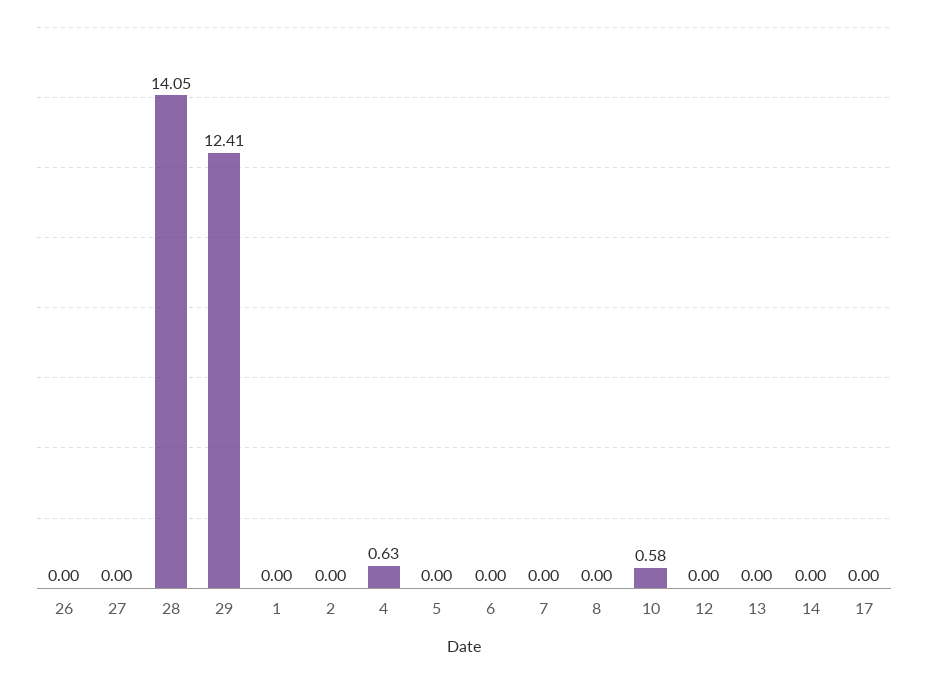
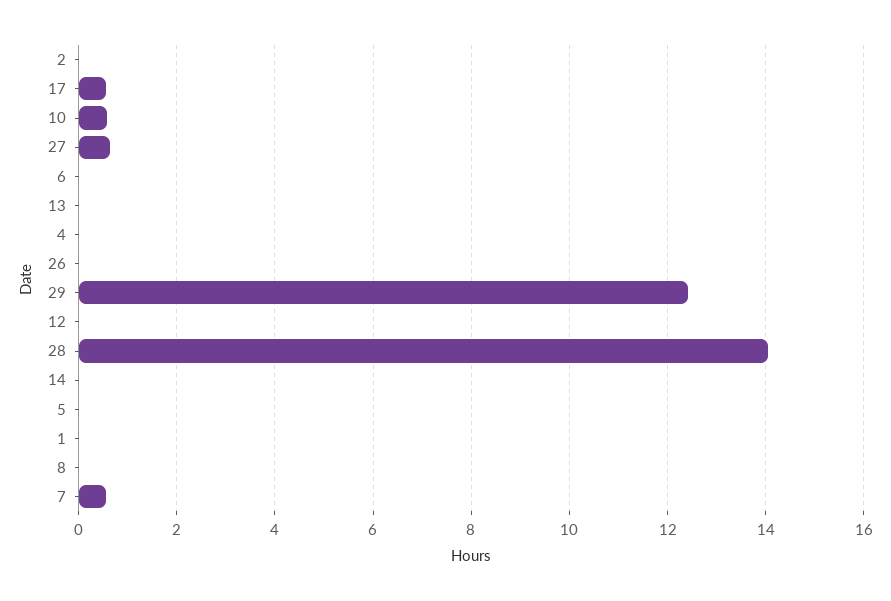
  {
    "26": 0,
-   "27": 0,
+   "27": 0.6,
    "28": 14.05,
    "29": 12.41,
    "1": 0,
    "2": 0,
-   "4": 0.63,
+   "4": 0,
    "5": 0,
    "6": 0,
-   "7": 0,
+   "7": 0.6,
    "8": 0,
    "10": 0.58,
    "12": 0,
    "13": 0,
    "14": 0,
-   "17": 0
+   "17": 0.6
  }

